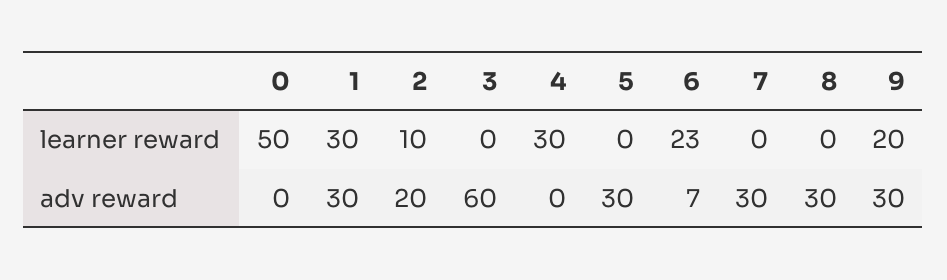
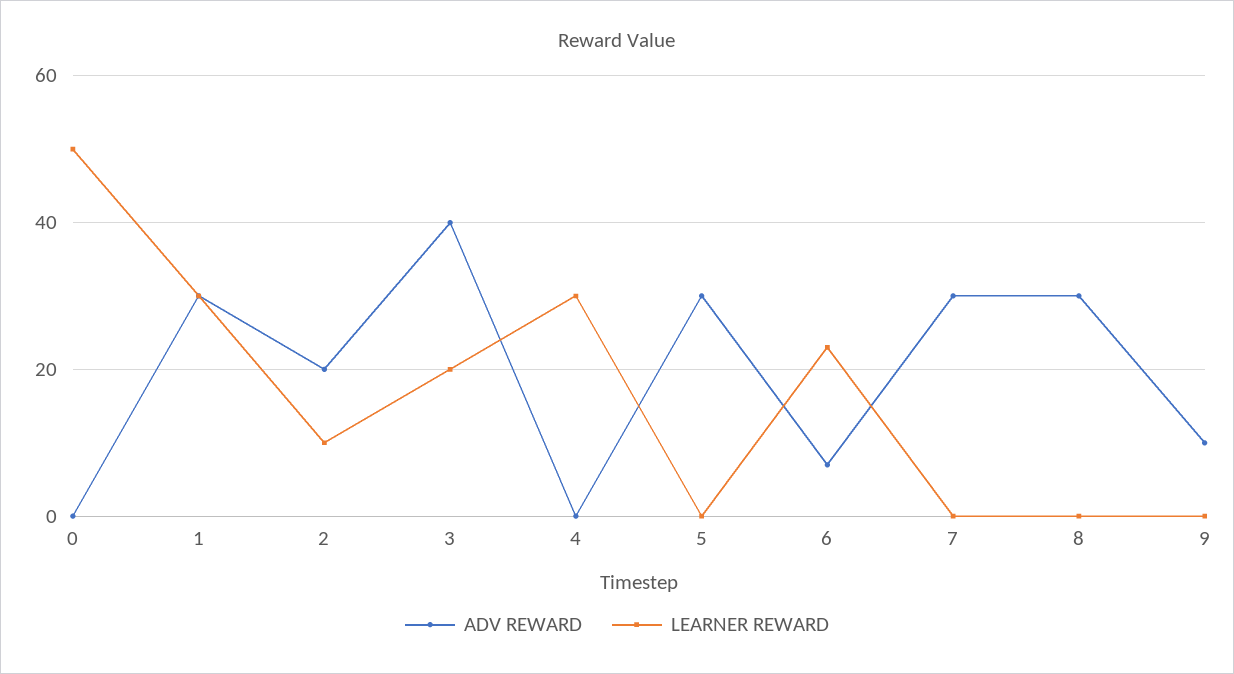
  {
    "learner reward": {
      "0": 50,
      "1": 30,
      "2": 10,
-     "3": 0,
+     "3": 20,
      "4": 30,
      "5": 0,
      "6": 23,
      "7": 0,
      "8": 0,
-     "9": 20
+     "9": 0
    },
    "adv reward": {
      "0": 0,
      "1": 30,
      "2": 20,
-     "3": 60,
+     "3": 40,
      "4": 0,
      "5": 30,
      "6": 7,
      "7": 30,
      "8": 30,
-     "9": 30
+     "9": 10
    }
  }

